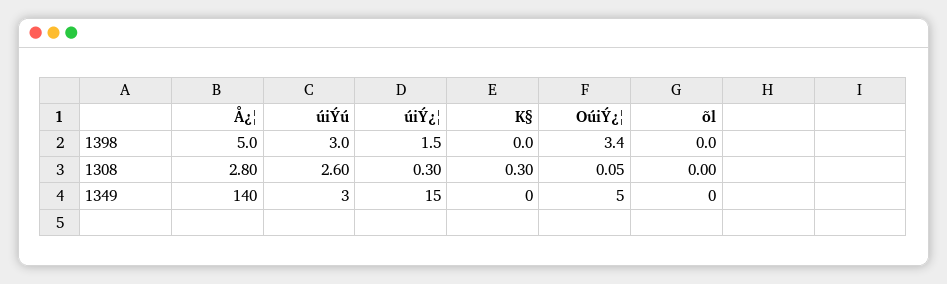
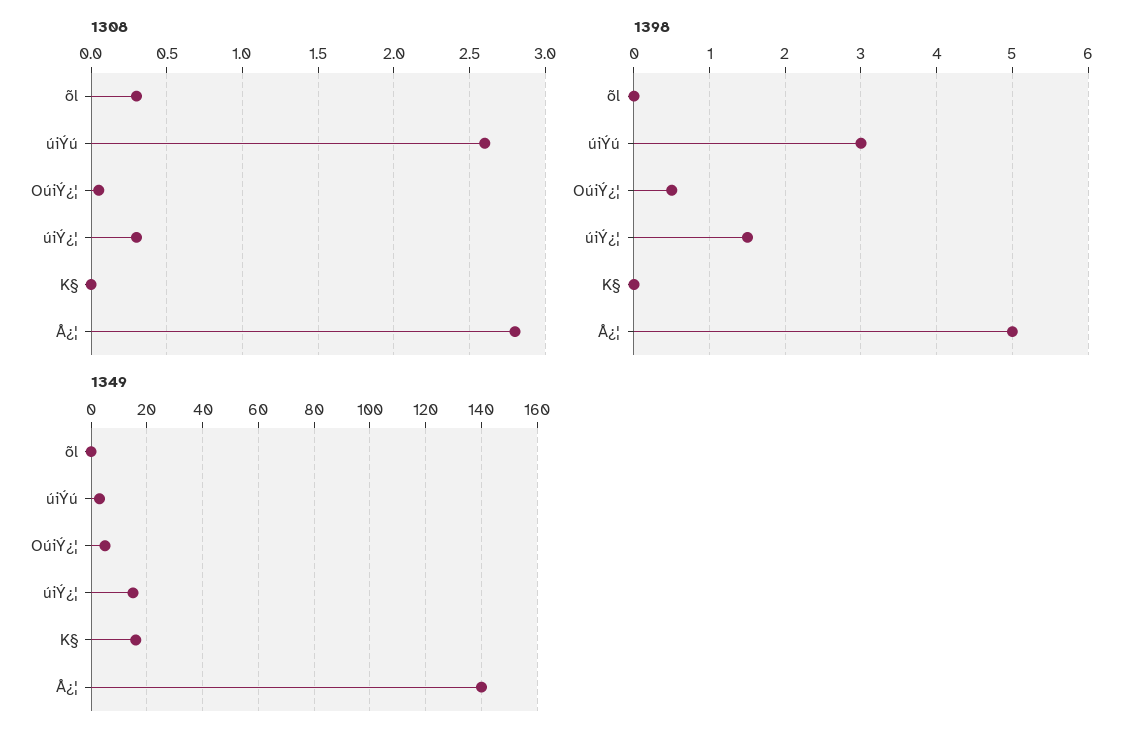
  {
    "1398": {
      "Å¿¦": 5,
      "úiÝú": 3,
      "úiÝ¿¦": 1.5,
      "K§": 0,
-     "OúiÝ¿¦": 3.4,
+     "OúiÝ¿¦": 0.5,
      "õl": 0
    },
    "1308": {
      "Å¿¦": 2.8,
      "úiÝú": 2.6,
      "úiÝ¿¦": 0.3,
-     "K§": 0.3,
+     "K§": 0,
      "OúiÝ¿¦": 0.05,
-     "õl": 0
+     "õl": 0.3
    },
    "1349": {
      "Å¿¦": 140,
      "úiÝú": 3,
      "úiÝ¿¦": 15,
-     "K§": 0,
+     "K§": 15,
      "OúiÝ¿¦": 5,
      "õl": 0
    }
  }

